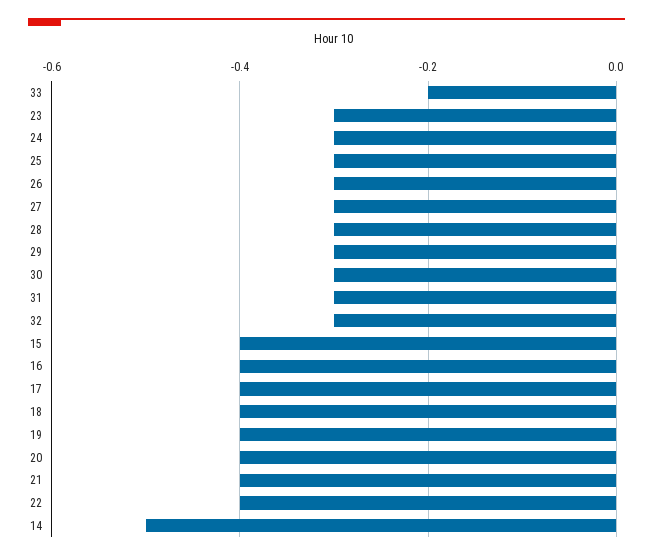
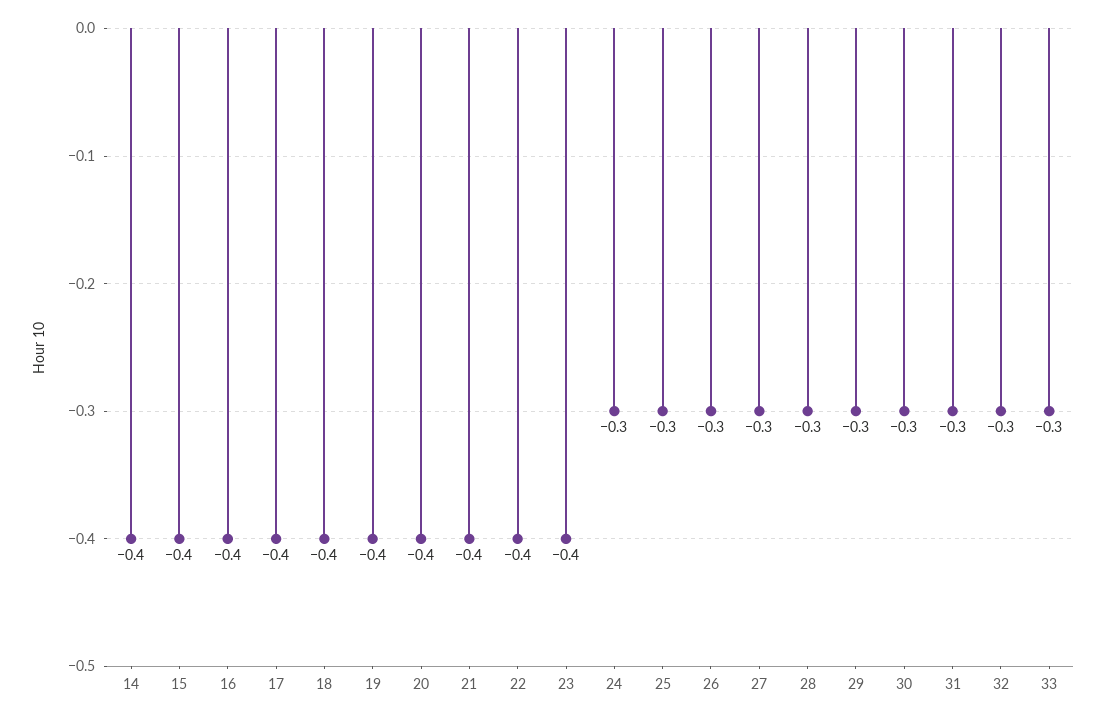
  {
-   "33": -0.2,
+   "33": -0.3,
-   "23": -0.3,
+   "23": -0.4,
    "24": -0.3,
    "25": -0.3,
    "26": -0.3,
    "27": -0.3,
    "28": -0.3,
    "29": -0.3,
    "30": -0.3,
    "31": -0.3,
    "32": -0.3,
    "15": -0.4,
    "16": -0.4,
    "17": -0.4,
    "18": -0.4,
    "19": -0.4,
    "20": -0.4,
    "21": -0.4,
    "22": -0.4,
-   "14": -0.5
+   "14": -0.4
  }

